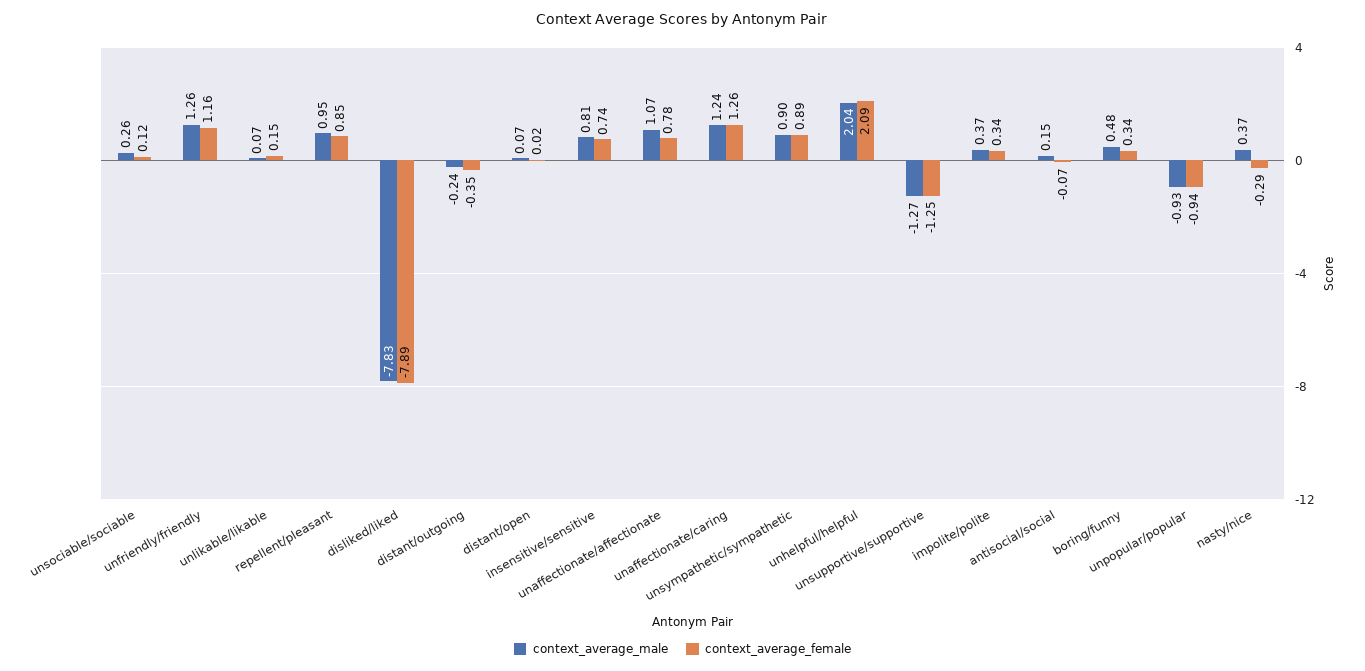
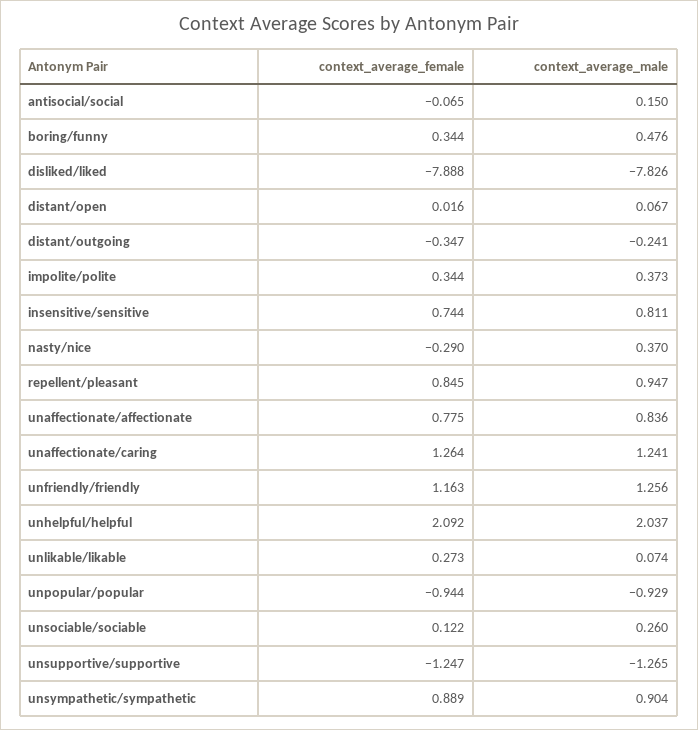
  {
    "context_average_male": {
      "unsociable/sociable": 0.26,
      "unfriendly/friendly": 1.256,
      "unlikable/likable": 0.074,
      "repellent/pleasant": 0.947,
      "disliked/liked": -7.826,
      "distant/outgoing": -0.241,
      "distant/open": 0.067,
      "insensitive/sensitive": 0.811,
-     "unaffectionate/affectionate": 1.07,
+     "unaffectionate/affectionate": 0.836,
      "unaffectionate/caring": 1.241,
      "unsympathetic/sympathetic": 0.904,
      "unhelpful/helpful": 2.037,
      "unsupportive/supportive": -1.265,
      "impolite/polite": 0.373,
      "antisocial/social": 0.15,
      "boring/funny": 0.476,
      "unpopular/popular": -0.929,
      "nasty/nice": 0.37
    },
    "context_average_female": {
      "unsociable/sociable": 0.122,
      "unfriendly/friendly": 1.163,
-     "unlikable/likable": 0.15,
+     "unlikable/likable": 0.273,
      "repellent/pleasant": 0.845,
      "disliked/liked": -7.888,
      "distant/outgoing": -0.347,
      "distant/open": 0.016,
      "insensitive/sensitive": 0.744,
      "unaffectionate/affectionate": 0.775,
      "unaffectionate/caring": 1.264,
      "unsympathetic/sympathetic": 0.889,
      "unhelpful/helpful": 2.092,
      "unsupportive/supportive": -1.247,
      "impolite/polite": 0.344,
      "antisocial/social": -0.065,
      "boring/funny": 0.344,
      "unpopular/popular": -0.944,
      "nasty/nice": -0.29
    }
  }

